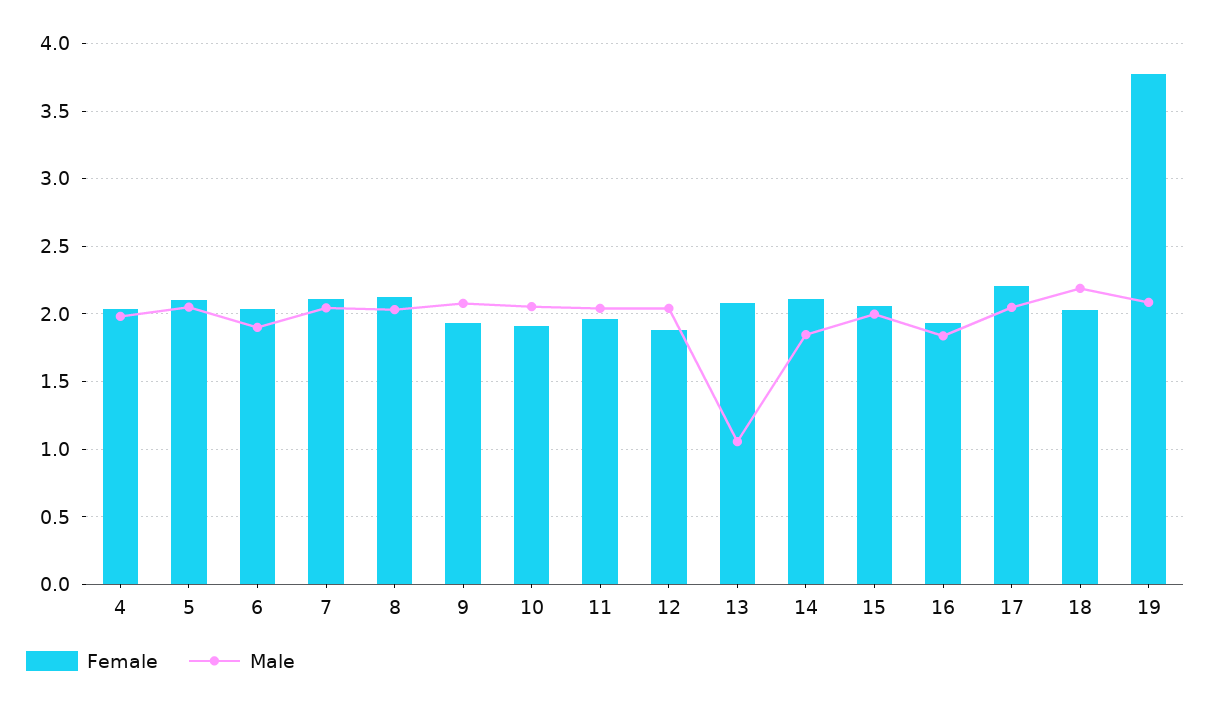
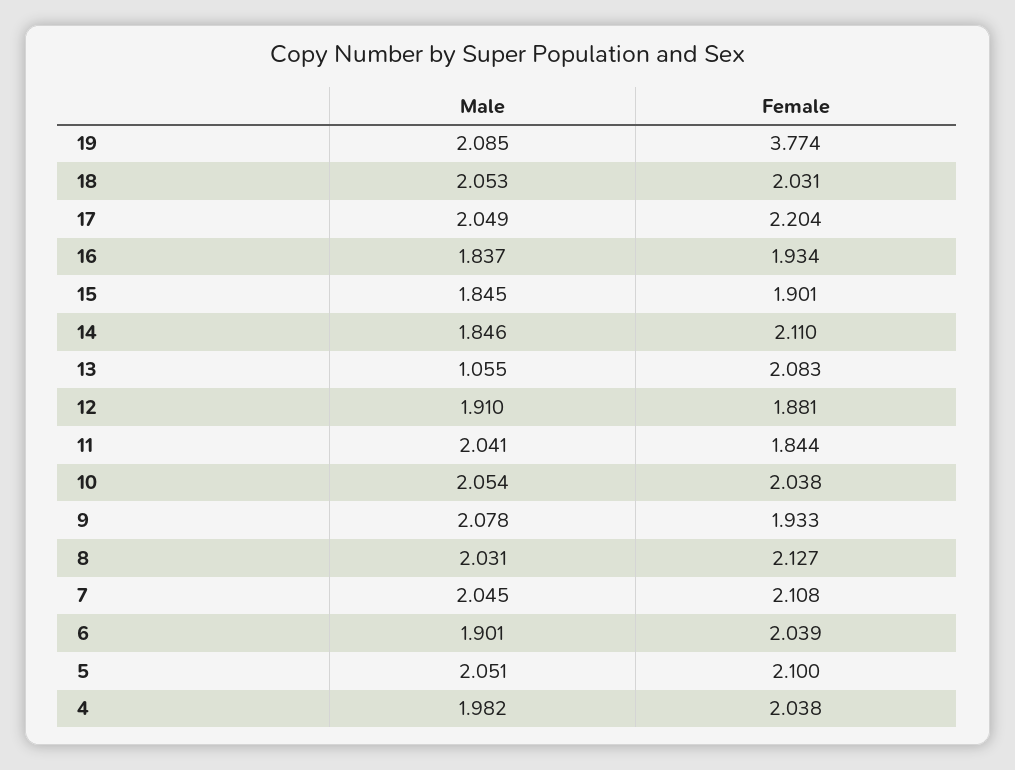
  {
    "Female": {
      "4": 2.038,
      "5": 2.1,
      "6": 2.039,
      "7": 2.108,
      "8": 2.127,
      "9": 1.933,
-     "10": 1.9,
+     "10": 2.038,
-     "11": 1.95,
+     "11": 1.844,
      "12": 1.881,
      "13": 2.083,
      "14": 2.11,
-     "15": 2.05,
+     "15": 1.901,
      "16": 1.934,
      "17": 2.204,
      "18": 2.031,
      "19": 3.774
    },
    "Male": {
      "4": 1.982,
      "5": 2.051,
      "6": 1.901,
      "7": 2.045,
      "8": 2.031,
      "9": 2.078,
      "10": 2.054,
      "11": 2.041,
-     "12": 2.05,
+     "12": 1.91,
      "13": 1.055,
      "14": 1.846,
-     "15": 2,
+     "15": 1.845,
      "16": 1.837,
      "17": 2.049,
-     "18": 2.2,
+     "18": 2.053,
      "19": 2.085
    }
  }

